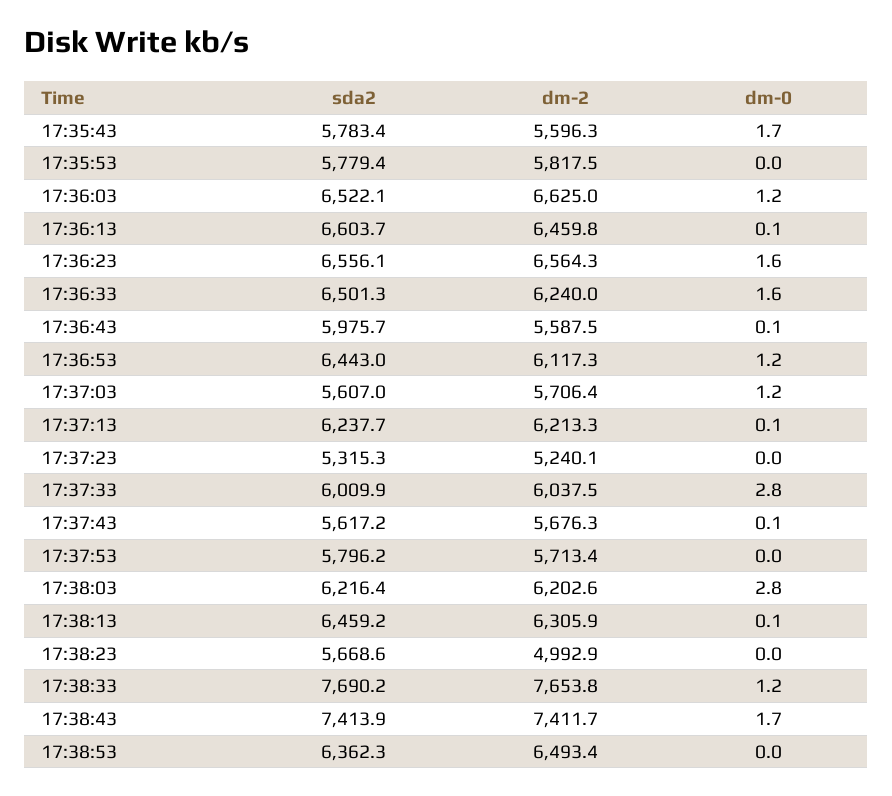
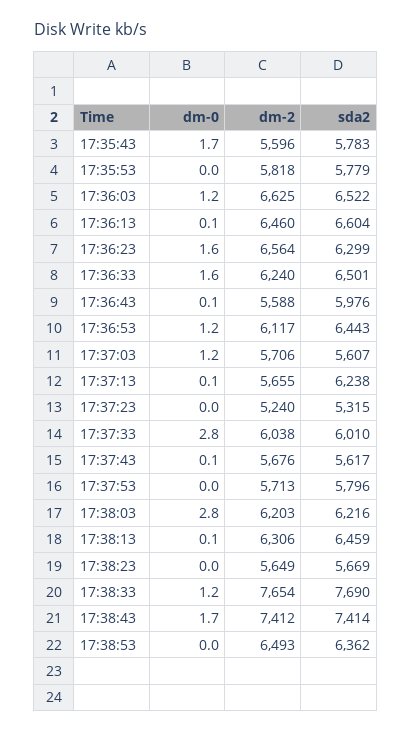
  {
    "sda2": {
      "17:35:43": 5783.4,
      "17:35:53": 5779.4,
      "17:36:03": 6522.1,
      "17:36:13": 6603.7,
-     "17:36:23": 6556.1,
+     "17:36:23": 6299,
      "17:36:33": 6501.3,
      "17:36:43": 5975.7,
      "17:36:53": 6443,
      "17:37:03": 5607,
      "17:37:13": 6237.7,
      "17:37:23": 5315.3,
      "17:37:33": 6009.9,
      "17:37:43": 5617.2,
      "17:37:53": 5796.2,
      "17:38:03": 6216.4,
      "17:38:13": 6459.2,
      "17:38:23": 5668.6,
      "17:38:33": 7690.2,
      "17:38:43": 7413.9,
      "17:38:53": 6362.3
    },
    "dm-2": {
      "17:35:43": 5596.3,
      "17:35:53": 5817.5,
      "17:36:03": 6625,
      "17:36:13": 6459.8,
      "17:36:23": 6564.3,
      "17:36:33": 6240,
      "17:36:43": 5587.5,
      "17:36:53": 6117.3,
      "17:37:03": 5706.4,
-     "17:37:13": 6213.3,
+     "17:37:13": 5655,
      "17:37:23": 5240.1,
      "17:37:33": 6037.5,
      "17:37:43": 5676.3,
      "17:37:53": 5713.4,
      "17:38:03": 6202.6,
      "17:38:13": 6305.9,
-     "17:38:23": 4992.9,
+     "17:38:23": 5649,
      "17:38:33": 7653.8,
      "17:38:43": 7411.7,
      "17:38:53": 6493.4
    },
    "dm-0": {
      "17:35:43": 1.7,
      "17:35:53": 0,
      "17:36:03": 1.2,
      "17:36:13": 0.1,
      "17:36:23": 1.6,
      "17:36:33": 1.6,
      "17:36:43": 0.1,
      "17:36:53": 1.2,
      "17:37:03": 1.2,
      "17:37:13": 0.1,
      "17:37:23": 0,
      "17:37:33": 2.8,
      "17:37:43": 0.1,
      "17:37:53": 0,
      "17:38:03": 2.8,
      "17:38:13": 0.1,
      "17:38:23": 0,
      "17:38:33": 1.2,
      "17:38:43": 1.7,
      "17:38:53": 0
    }
  }

